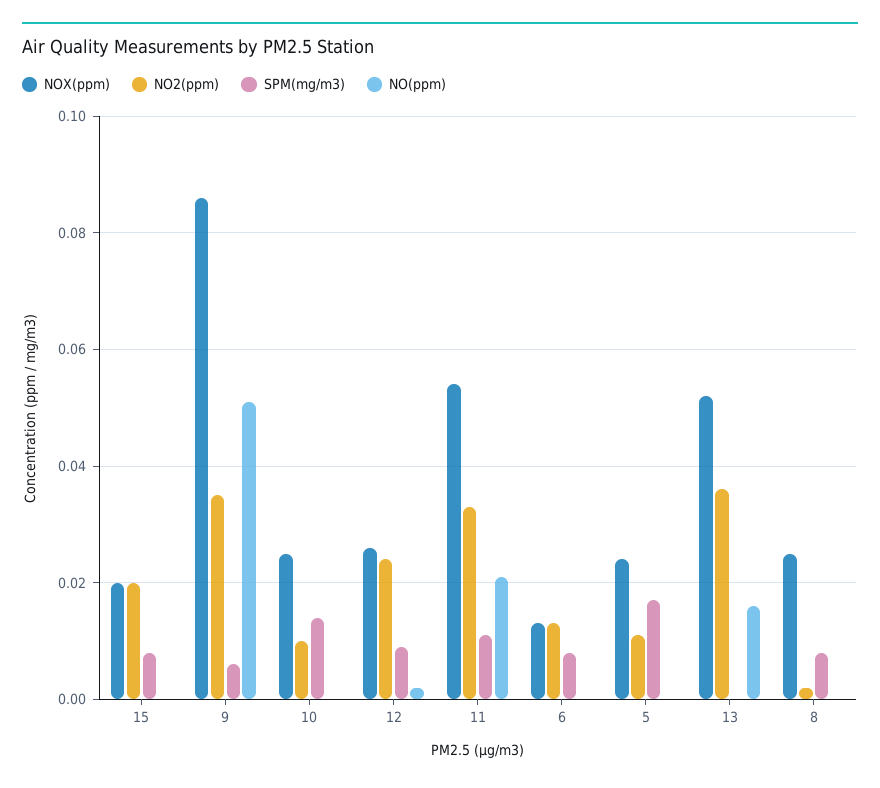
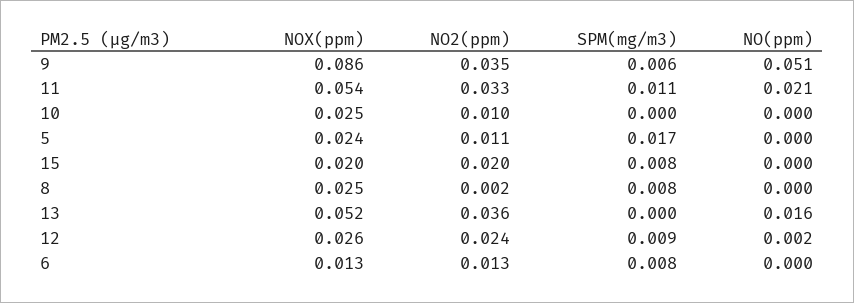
  {
    "NOX(ppm)": {
      "15": 0.02,
      "9": 0.086,
      "10": 0.025,
      "12": 0.026,
      "11": 0.054,
      "6": 0.013,
      "5": 0.024,
      "13": 0.052,
      "8": 0.025
    },
    "NO2(ppm)": {
      "15": 0.02,
      "9": 0.035,
      "10": 0.01,
      "12": 0.024,
      "11": 0.033,
      "6": 0.013,
      "5": 0.011,
      "13": 0.036,
      "8": 0.002
    },
    "SPM(mg/m3)": {
      "15": 0.008,
      "9": 0.006,
-     "10": 0.015,
+     "10": 0,
      "12": 0.009,
      "11": 0.011,
      "6": 0.008,
      "5": 0.017,
      "13": 0,
      "8": 0.008
    },
    "NO(ppm)": {
      "15": 0,
      "9": 0.051,
      "10": 0,
      "12": 0.002,
      "11": 0.021,
      "6": 0,
      "5": 0,
      "13": 0.016,
      "8": 0
    }
  }

